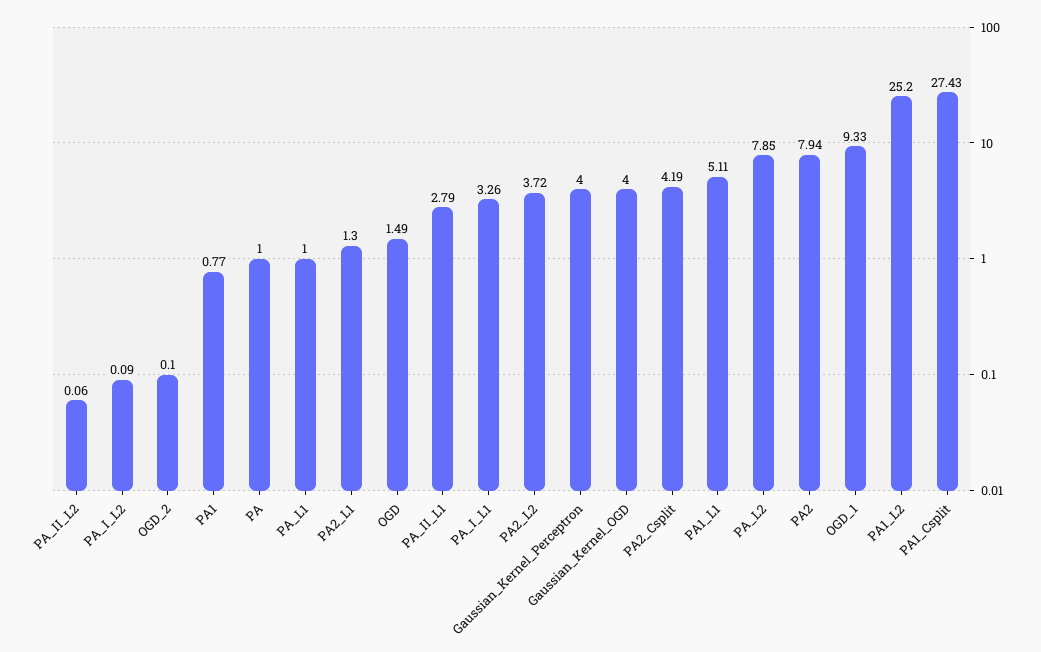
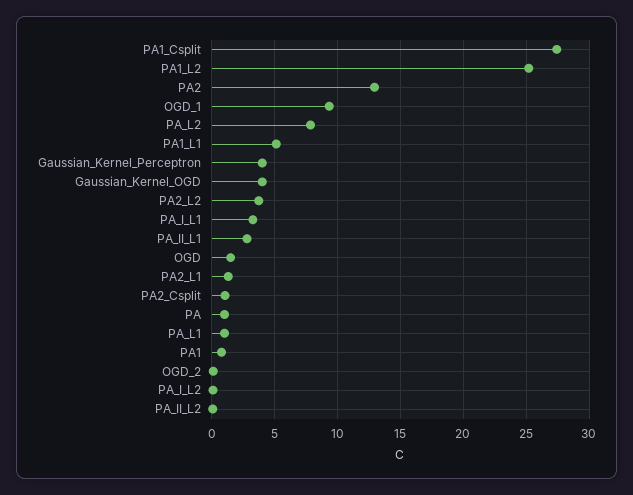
  {
    "PA_II_L2": 0.06,
    "PA_I_L2": 0.09,
    "OGD_2": 0.1,
    "PA1": 0.77,
    "PA": 1,
    "PA_L1": 1,
    "PA2_L1": 1.3,
    "OGD": 1.49,
    "PA_II_L1": 2.79,
    "PA_I_L1": 3.26,
    "PA2_L2": 3.72,
    "Gaussian_Kernel_Perceptron": 4,
    "Gaussian_Kernel_OGD": 4,
-   "PA2_Csplit": 4.19,
+   "PA2_Csplit": 1,
    "PA1_L1": 5.11,
    "PA_L2": 7.85,
-   "PA2": 7.94,
+   "PA2": 13,
    "OGD_1": 9.33,
    "PA1_L2": 25.2,
    "PA1_Csplit": 27.43
  }

